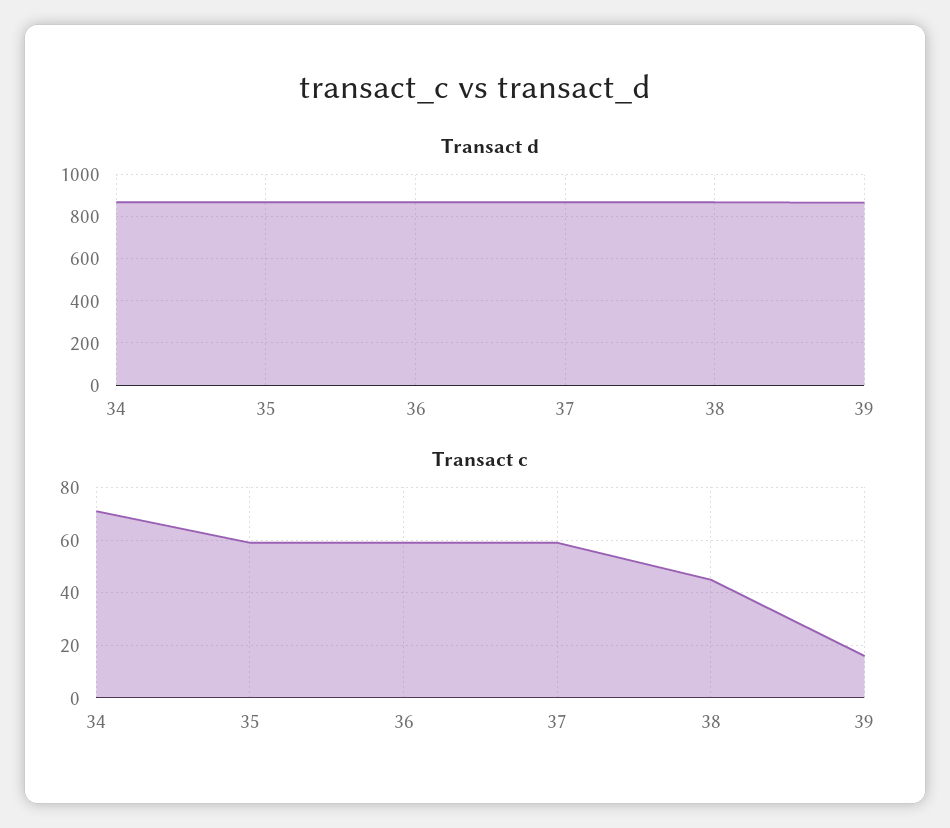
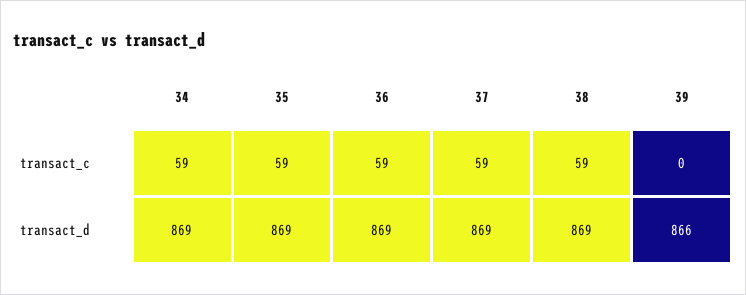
  {
    "Transact d": {
      "34": 869,
      "35": 869,
      "36": 869,
      "37": 869,
      "38": 869,
      "39": 866
    },
    "Transact c": {
-     "34": 70,
+     "34": 59,
      "35": 59,
      "36": 59,
      "37": 59,
-     "38": 45,
+     "38": 59,
-     "39": 15
+     "39": 0
    }
  }

